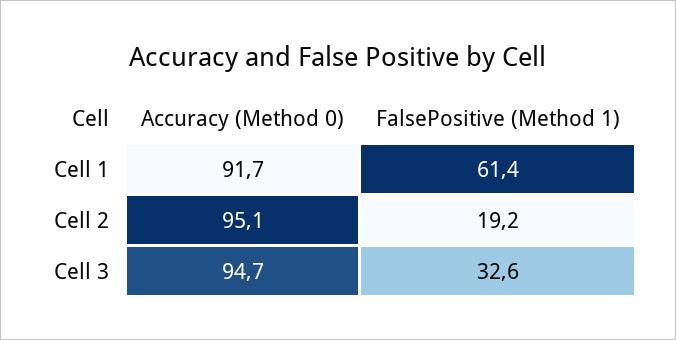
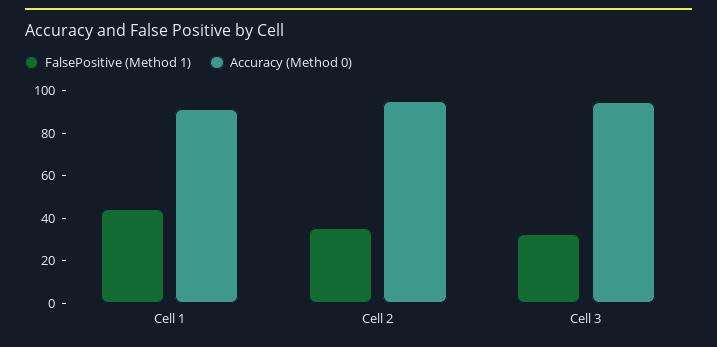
  {
    "Accuracy (Method 0)": {
      "Cell 1": 91.7,
      "Cell 2": 95.1,
      "Cell 3": 94.7
    },
    "FalsePositive (Method 1)": {
-     "Cell 1": 61.4,
+     "Cell 1": 45,
-     "Cell 2": 19.2,
+     "Cell 2": 35,
      "Cell 3": 32.6
    }
  }

